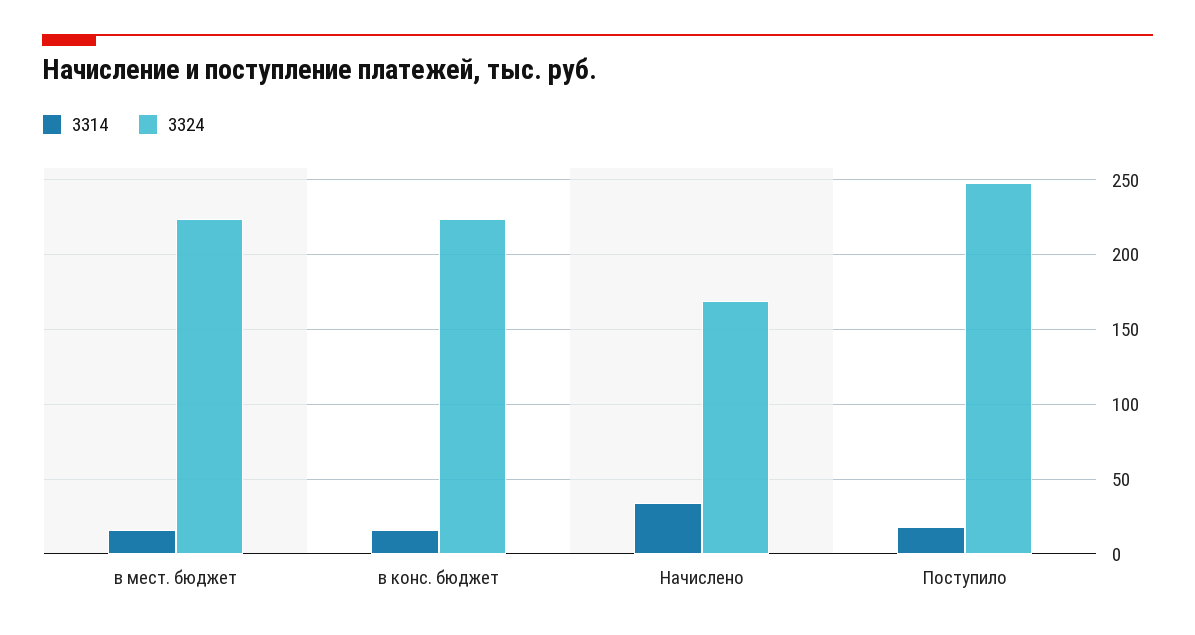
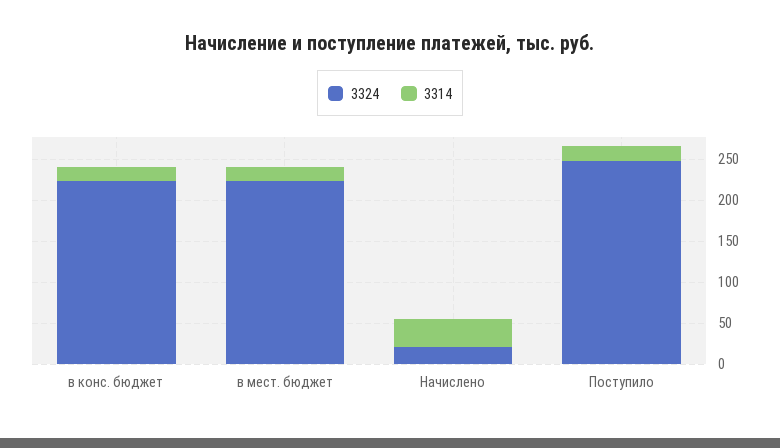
  {
    "3314": {
      "в мест. бюджет": 15,
      "в конс. бюджет": 15,
      "Начислено": 35,
      "Поступило": 20
    },
    "3324": {
      "в мест. бюджет": 225,
      "в конс. бюджет": 225,
-     "Начислено": 170,
+     "Начислено": 20,
      "Поступило": 250
    }
  }

